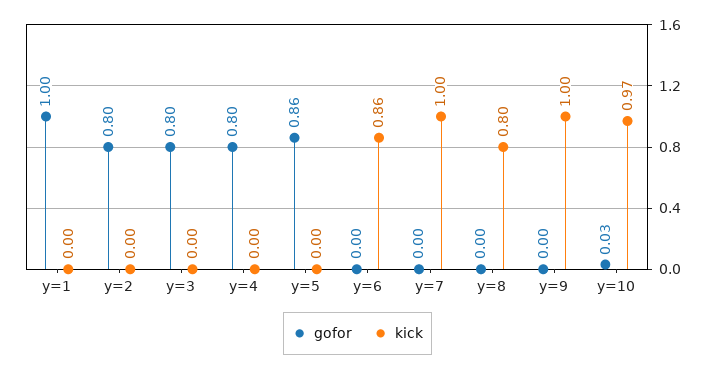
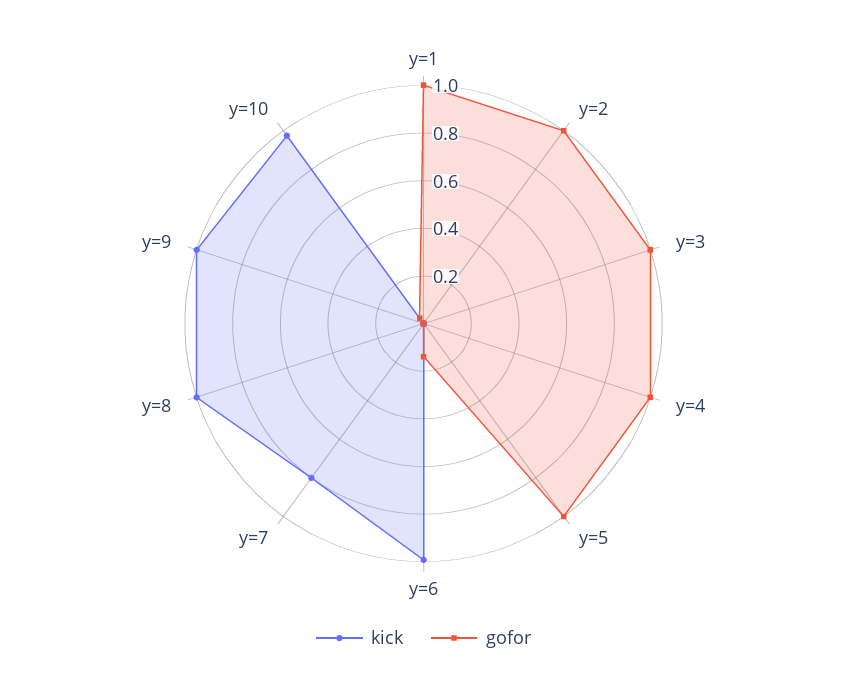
  {
    "gofor": {
      "y=1": 1,
-     "y=2": 0.8,
+     "y=2": 1,
-     "y=3": 0.8,
+     "y=3": 1,
-     "y=4": 0.8,
+     "y=4": 1,
-     "y=5": 0.86,
+     "y=5": 1,
-     "y=6": 0,
+     "y=6": 0.15,
      "y=7": 0,
      "y=8": 0,
      "y=9": 0,
      "y=10": 0.03
    },
    "kick": {
      "y=1": 0,
      "y=2": 0,
      "y=3": 0,
      "y=4": 0,
      "y=5": 0,
-     "y=6": 0.86,
+     "y=6": 1,
-     "y=7": 1,
+     "y=7": 0.8,
-     "y=8": 0.8,
+     "y=8": 1,
      "y=9": 1,
      "y=10": 0.97
    }
  }

